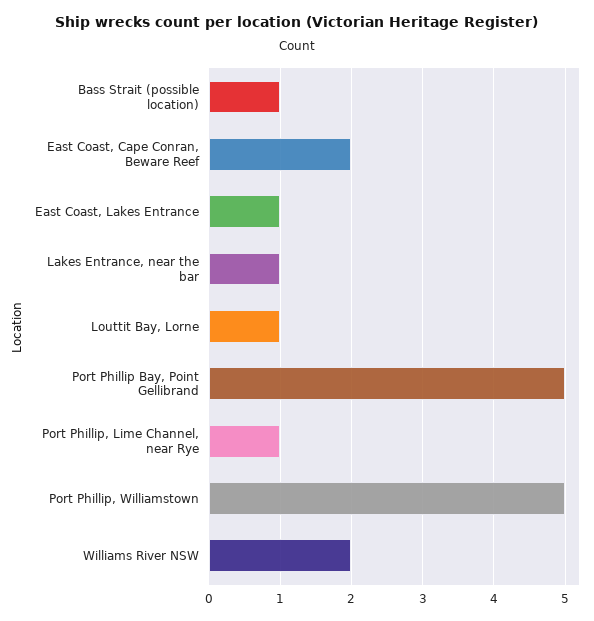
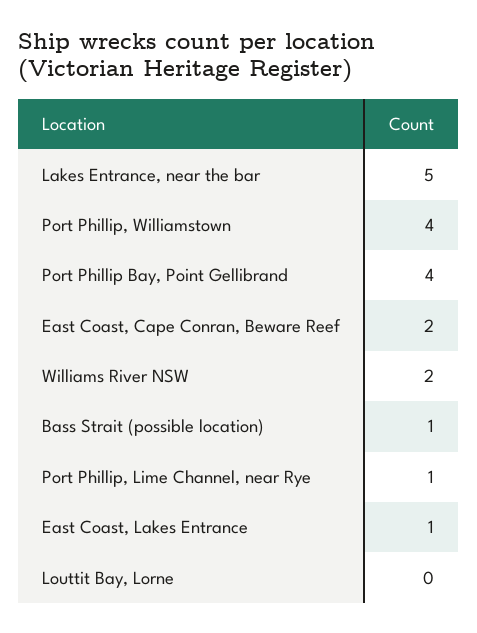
  {
    "Bass Strait (possible location)": 1,
    "East Coast, Cape Conran, Beware Reef": 2,
    "East Coast, Lakes Entrance": 1,
-   "Lakes Entrance, near the bar": 1,
+   "Lakes Entrance, near the bar": 5,
-   "Louttit Bay, Lorne": 1,
+   "Louttit Bay, Lorne": 0,
-   "Port Phillip Bay, Point Gellibrand": 5,
+   "Port Phillip Bay, Point Gellibrand": 4,
    "Port Phillip, Lime Channel, near Rye": 1,
-   "Port Phillip, Williamstown": 5,
+   "Port Phillip, Williamstown": 4,
    "Williams River NSW": 2
  }

